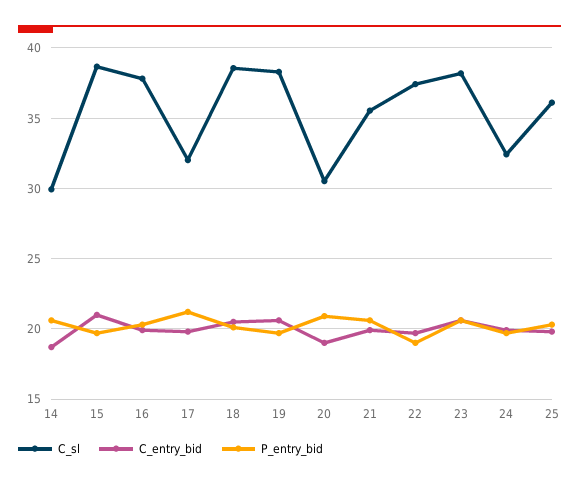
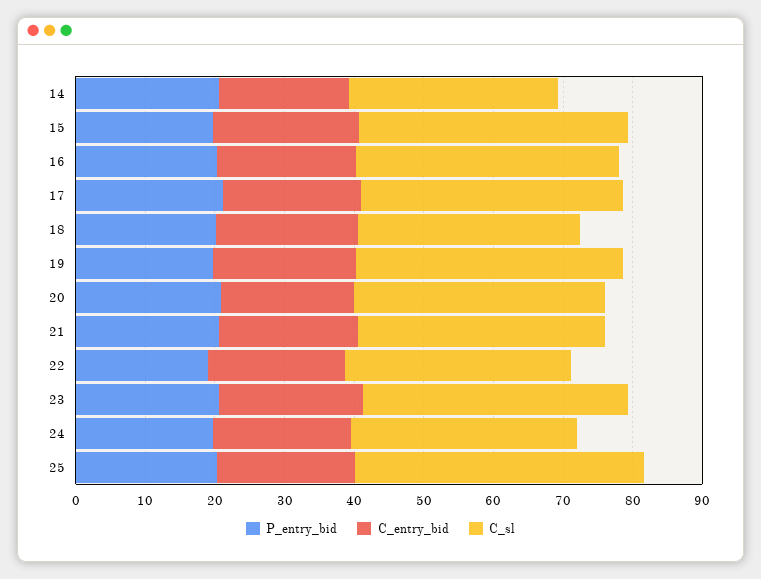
  {
    "C_sl": {
      "14": 30,
      "15": 38.5,
      "16": 38,
-     "17": 32,
+     "17": 38,
-     "18": 38.5,
+     "18": 32,
      "19": 38.5,
-     "20": 30.5,
+     "20": 36,
      "21": 35.5,
-     "22": 37.5,
+     "22": 32,
      "23": 38,
      "24": 32.5,
-     "25": 36
+     "25": 42
    },
    "C_entry_bid": {
      "14": 18.5,
      "15": 21,
      "16": 20,
      "17": 20,
      "18": 20.5,
      "19": 20.5,
      "20": 19,
      "21": 20,
      "22": 19.5,
      "23": 20.5,
      "24": 20,
      "25": 20
    },
    "P_entry_bid": {
      "14": 20.5,
      "15": 19.5,
      "16": 20.5,
      "17": 21,
      "18": 20,
      "19": 19.5,
      "20": 21,
      "21": 20.5,
      "22": 19,
      "23": 20.5,
      "24": 19.5,
      "25": 20.5
    }
  }

